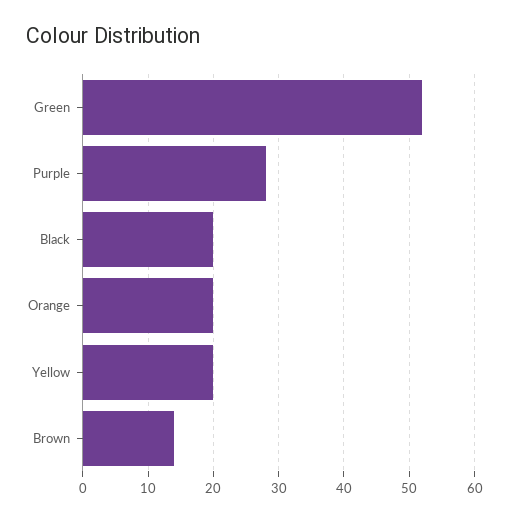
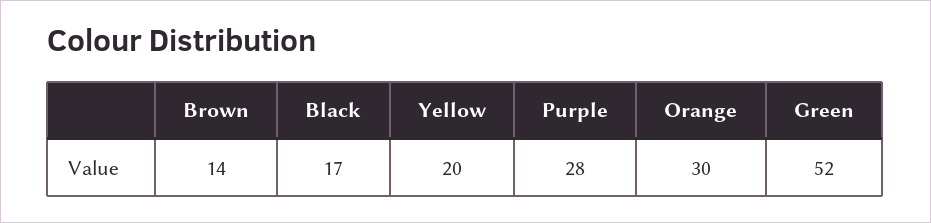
  {
    "Green": 52,
    "Purple": 28,
-   "Black": 20,
+   "Black": 17,
-   "Orange": 20,
+   "Orange": 30,
    "Yellow": 20,
    "Brown": 14
  }

